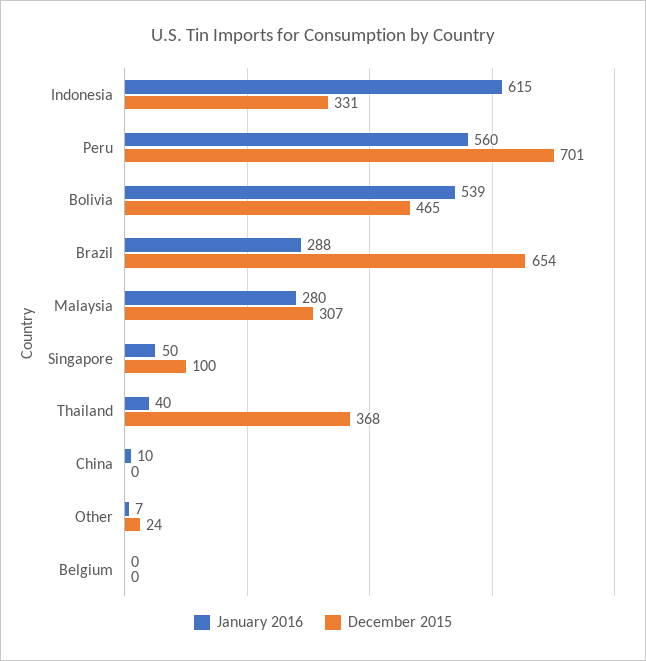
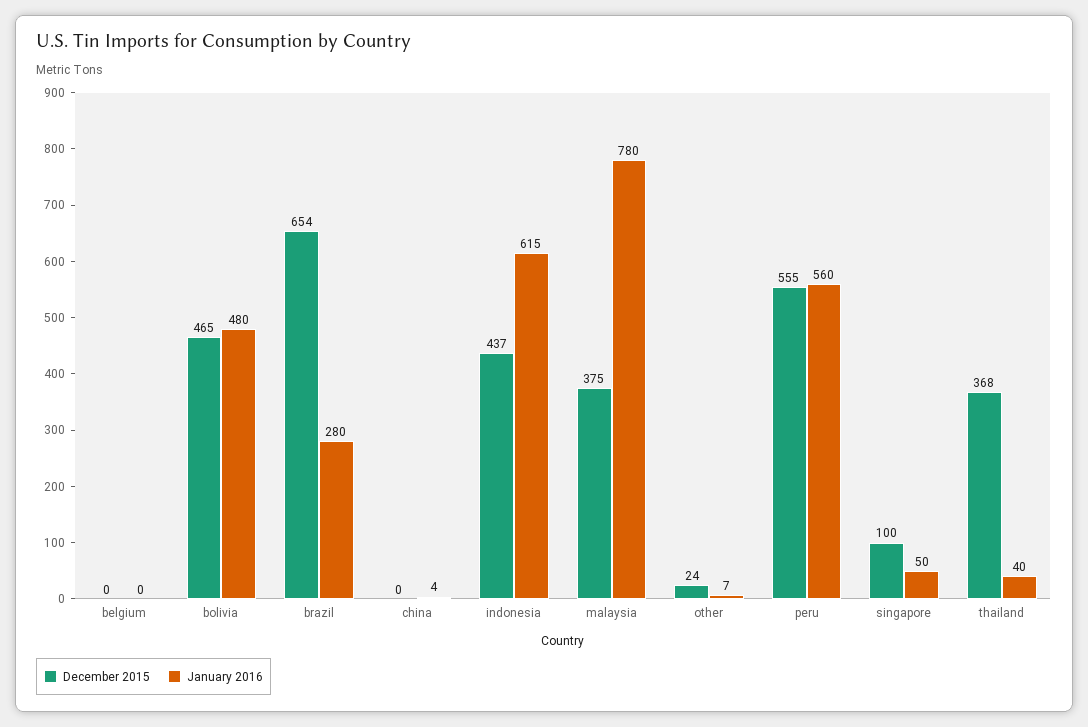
  {
    "January 2016": {
      "Indonesia": 615,
      "Peru": 560,
-     "Bolivia": 539,
+     "Bolivia": 480,
-     "Brazil": 288,
+     "Brazil": 280,
-     "Malaysia": 280,
+     "Malaysia": 780,
      "Singapore": 50,
      "Thailand": 40,
-     "China": 10,
+     "China": 4,
      "Other": 7,
      "Belgium": 0
    },
    "December 2015": {
-     "Indonesia": 331,
+     "Indonesia": 437,
-     "Peru": 701,
+     "Peru": 555,
      "Bolivia": 465,
      "Brazil": 654,
-     "Malaysia": 307,
+     "Malaysia": 375,
      "Singapore": 100,
      "Thailand": 368,
      "China": 0,
      "Other": 24,
      "Belgium": 0
    }
  }

